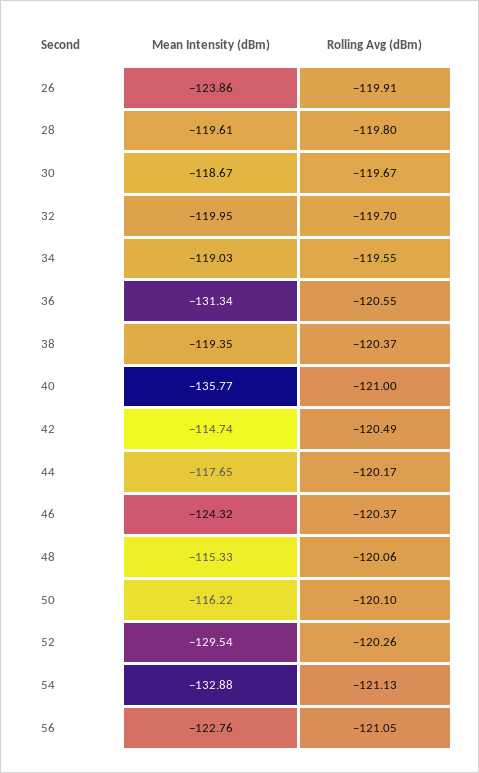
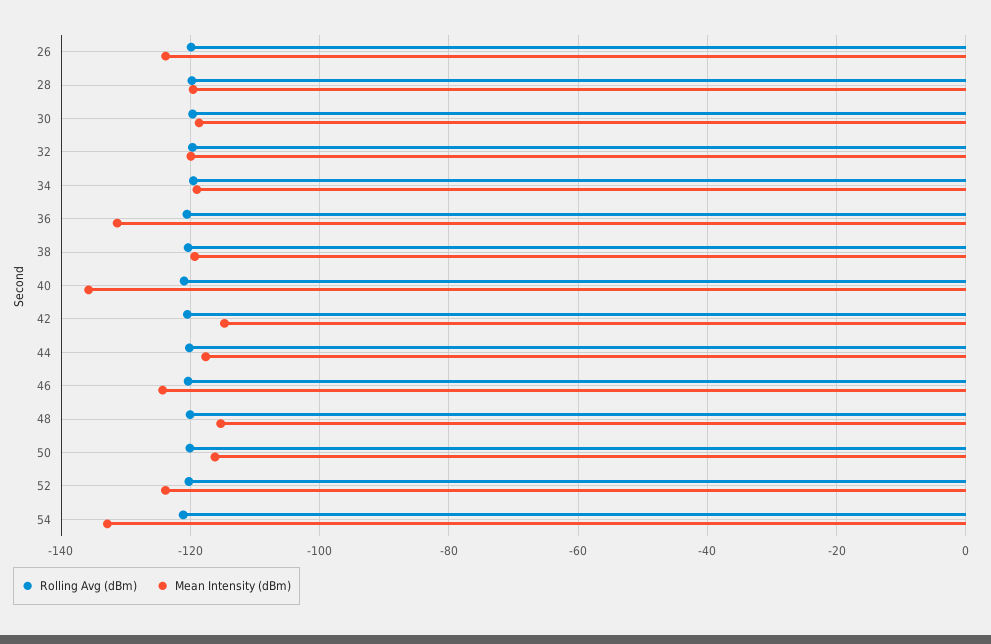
  {
    "Mean Intensity (dBm)": {
      "26": -123.86,
      "28": -119.61,
      "30": -118.67,
      "32": -119.95,
      "34": -119.03,
      "36": -131.34,
      "38": -119.35,
      "40": -135.77,
      "42": -114.74,
      "44": -117.65,
      "46": -124.32,
      "48": -115.33,
      "50": -116.22,
-     "52": -129.54,
+     "52": -124,
-     "54": -132.88,
+     "54": -132.88
-     "56": -122.76
    },
    "Rolling Avg (dBm)": {
      "26": -119.91,
      "28": -119.8,
      "30": -119.67,
      "32": -119.7,
      "34": -119.55,
      "36": -120.55,
      "38": -120.37,
      "40": -121,
      "42": -120.49,
      "44": -120.17,
      "46": -120.37,
      "48": -120.06,
      "50": -120.1,
      "52": -120.26,
-     "54": -121.13,
+     "54": -121.13
-     "56": -121.05
    }
  }

